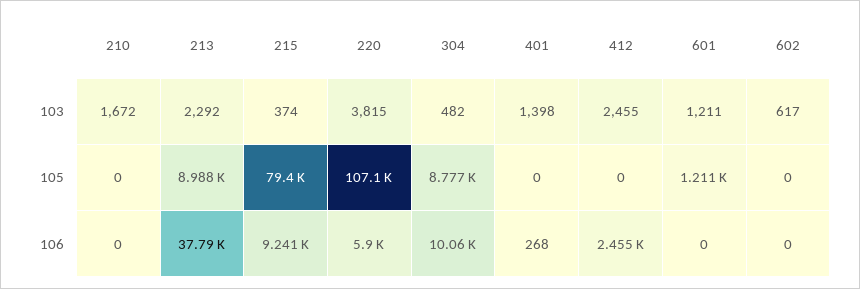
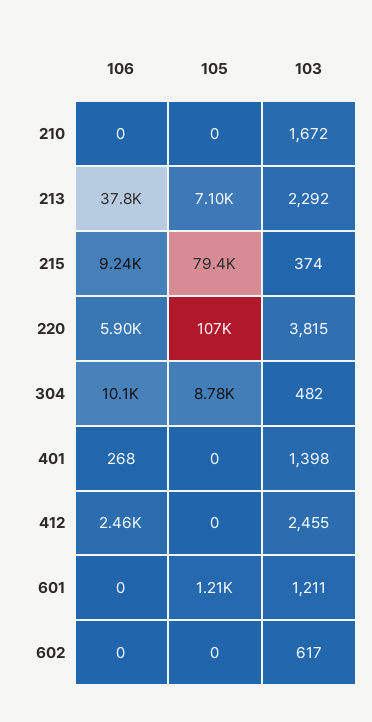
  {
    "210": {
      "103": 1672,
      "105": 0,
      "106": 0
    },
    "213": {
      "103": 2292,
-     "105": 8988,
+     "105": 7100,
      "106": 37790
    },
    "215": {
      "103": 374,
      "105": 79400,
      "106": 9241
    },
    "220": {
      "103": 3815,
      "105": 107100,
      "106": 5900
    },
    "304": {
      "103": 482,
      "105": 8777,
      "106": 10060
    },
    "401": {
      "103": 1398,
      "105": 0,
      "106": 268
    },
    "412": {
      "103": 2455,
      "105": 0,
      "106": 2455
    },
    "601": {
      "103": 1211,
      "105": 1211,
      "106": 0
    },
    "602": {
      "103": 617,
      "105": 0,
      "106": 0
    }
  }

